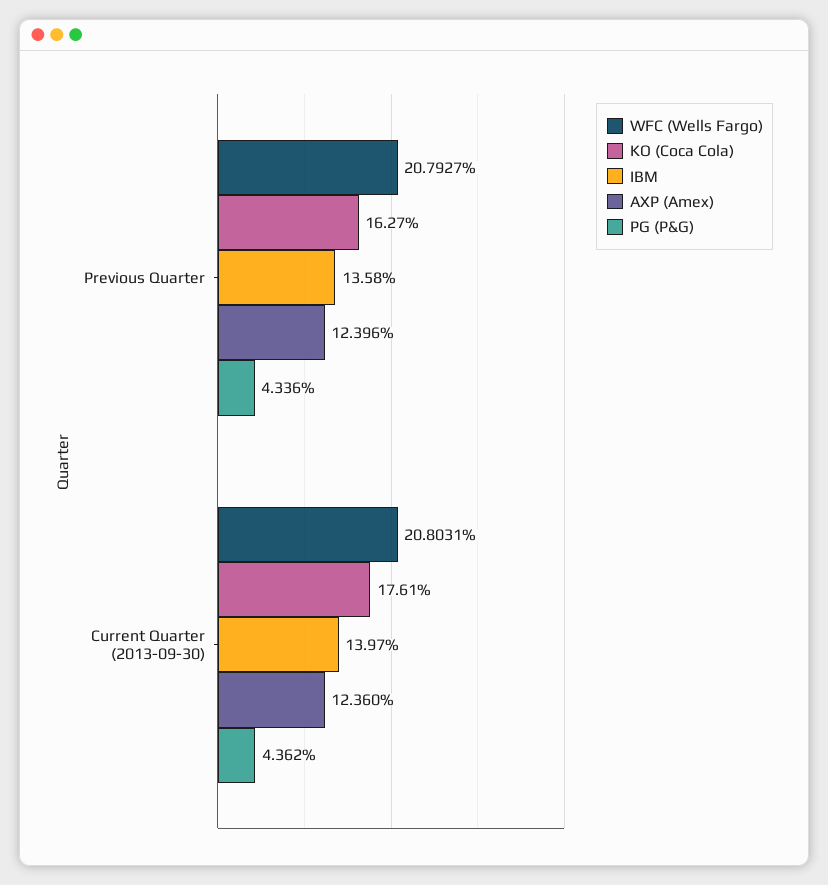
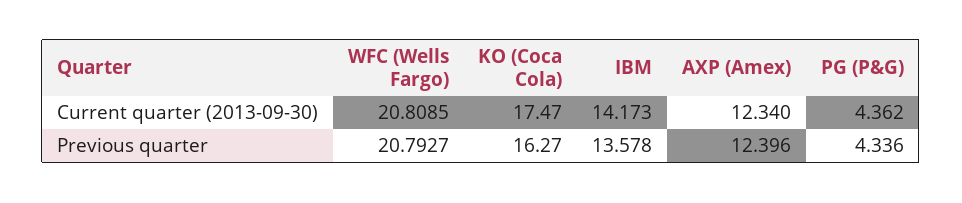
  {
    "WFC (Wells Fargo)": {
      "Previous Quarter": 20.7927,
-     "Current Quarter (2013-09-30)": 20.8031
+     "Current Quarter (2013-09-30)": 20.8085
    },
    "KO (Coca Cola)": {
      "Previous Quarter": 16.27,
-     "Current Quarter (2013-09-30)": 17.61
+     "Current Quarter (2013-09-30)": 17.47
    },
    "IBM": {
      "Previous Quarter": 13.578,
-     "Current Quarter (2013-09-30)": 13.97
+     "Current Quarter (2013-09-30)": 14.173
    },
    "AXP (Amex)": {
      "Previous Quarter": 12.396,
-     "Current Quarter (2013-09-30)": 12.36
+     "Current Quarter (2013-09-30)": 12.34
    },
    "PG (P&G)": {
      "Previous Quarter": 4.336,
      "Current Quarter (2013-09-30)": 4.362
    }
  }

